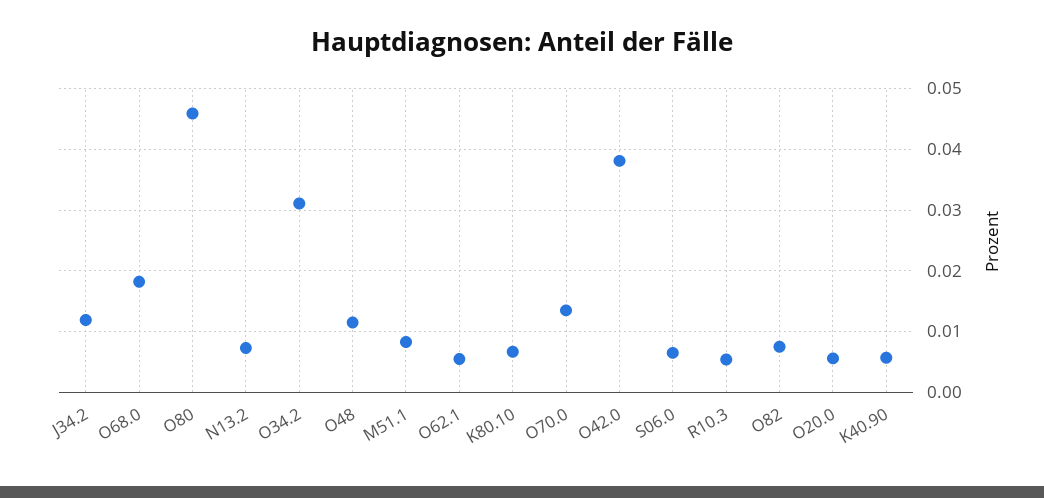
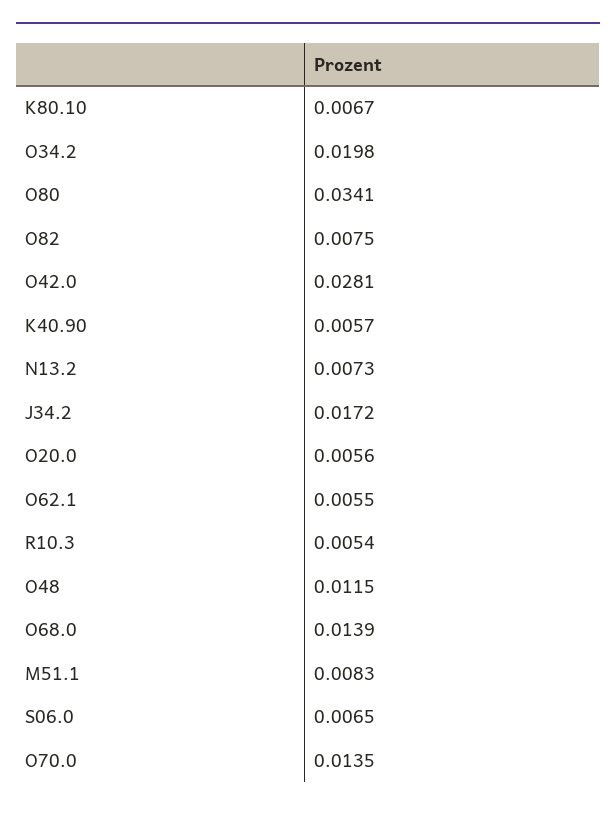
  {
-   "J34.2": 0.012,
+   "J34.2": 0.0172,
-   "O68.0": 0.018,
+   "O68.0": 0.0139,
-   "O80": 0.046,
+   "O80": 0.0341,
    "N13.2": 0.0073,
-   "O34.2": 0.031,
+   "O34.2": 0.0198,
    "O48": 0.0115,
    "M51.1": 0.0083,
    "O62.1": 0.0055,
    "K80.10": 0.0067,
    "O70.0": 0.0135,
-   "O42.0": 0.038,
+   "O42.0": 0.0281,
    "S06.0": 0.0065,
    "R10.3": 0.0054,
    "O82": 0.0075,
    "O20.0": 0.0056,
    "K40.90": 0.0057
  }

